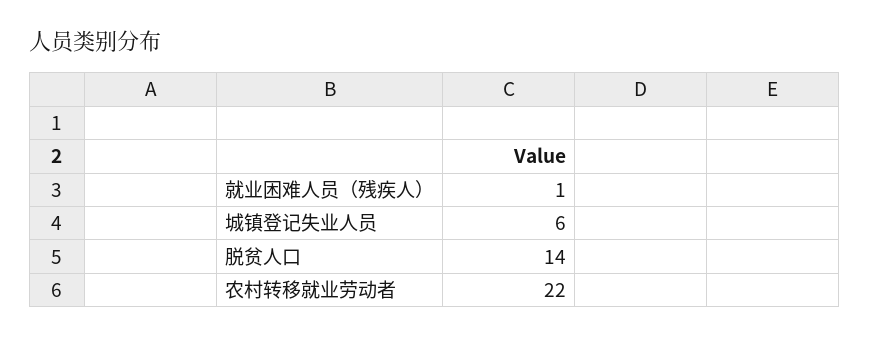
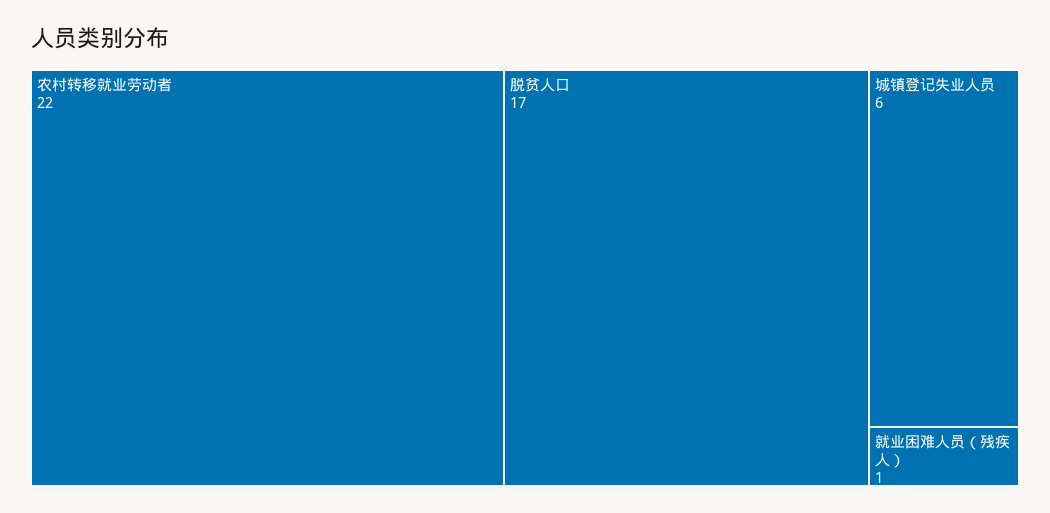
  {
    "就业困难人员（残疾人）": 1,
    "城镇登记失业人员": 6,
-   "脱贫人口": 14,
+   "脱贫人口": 17,
    "农村转移就业劳动者": 22
  }

